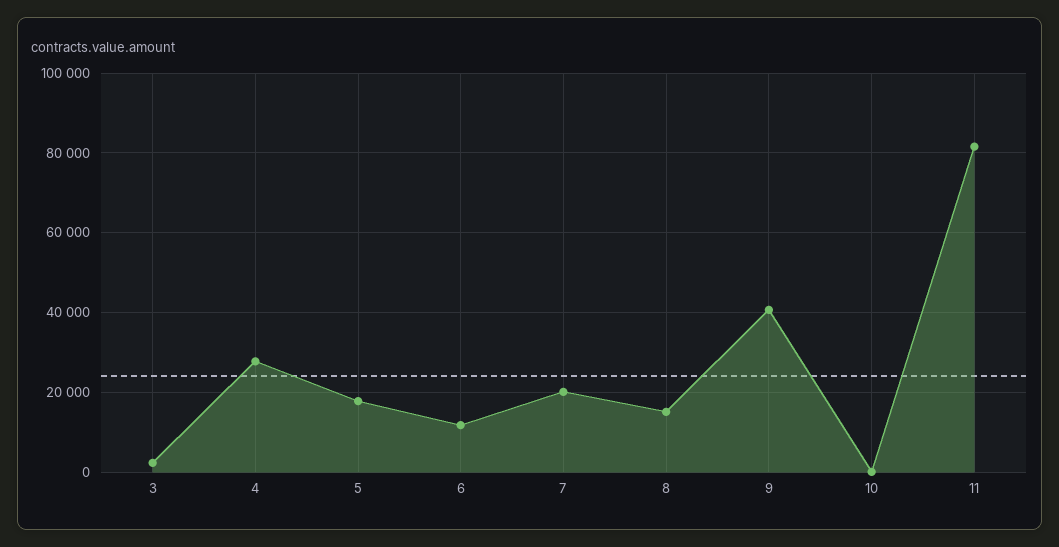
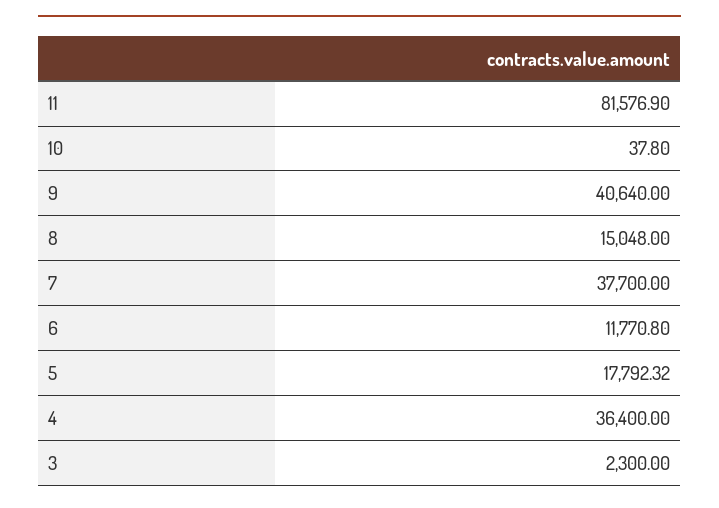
  {
    "3": 2300,
-   "4": 28000,
+   "4": 36400,
    "5": 17792.32,
    "6": 11770.8,
-   "7": 20000,
+   "7": 37700,
    "8": 15048,
    "9": 40640,
    "10": 37.8,
    "11": 81576.9
  }

